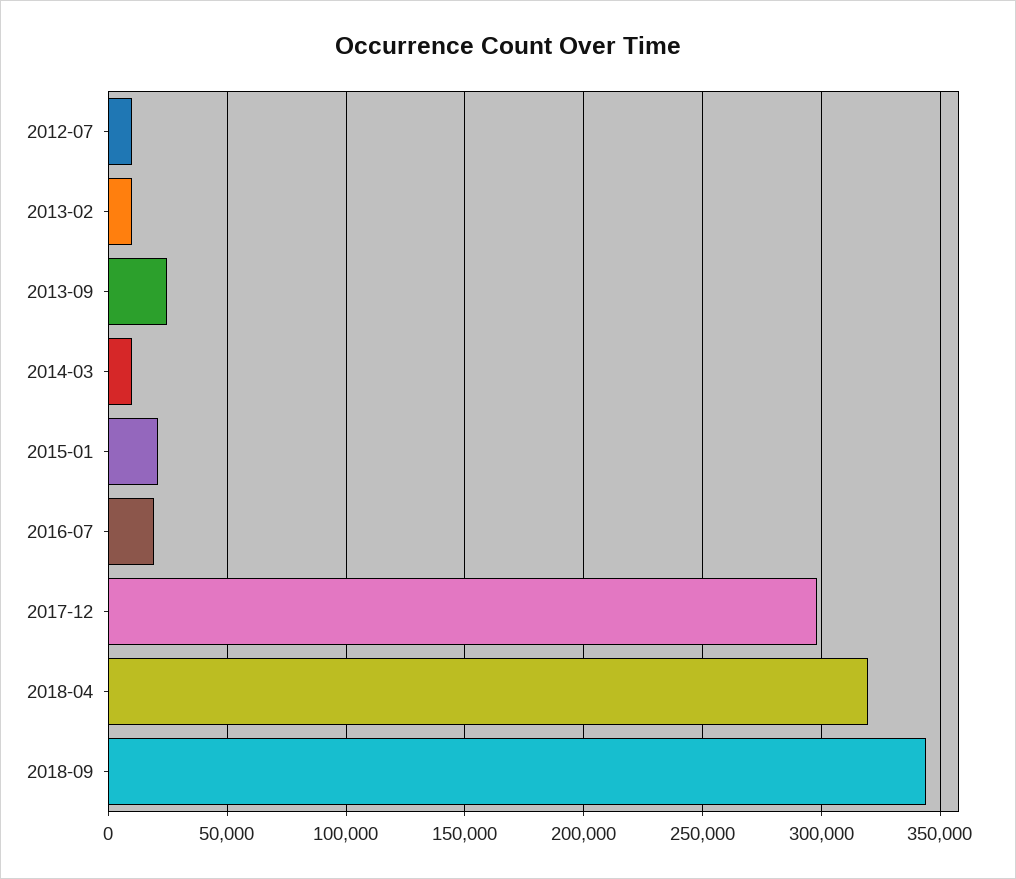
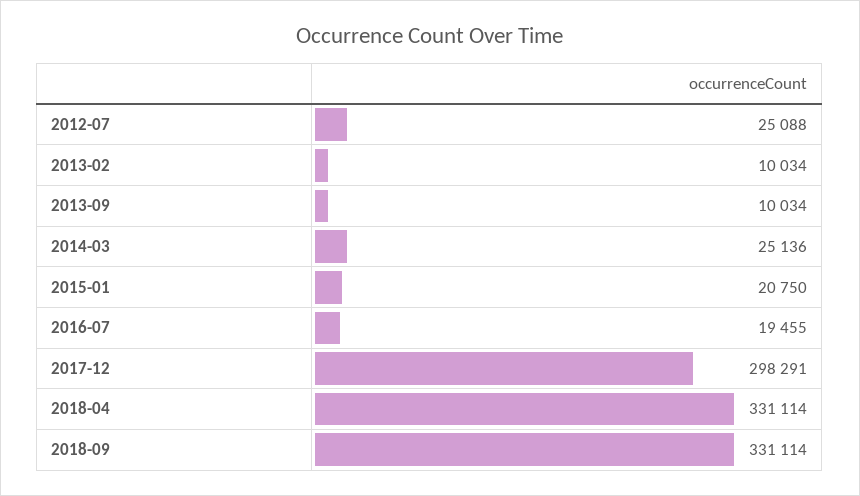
  {
-   "2012-07": 10000,
+   "2012-07": 25088,
    "2013-02": 10034,
-   "2013-09": 25000,
+   "2013-09": 10034,
-   "2014-03": 10000,
+   "2014-03": 25136,
    "2015-01": 20750,
    "2016-07": 19455,
    "2017-12": 298291,
-   "2018-04": 320000,
+   "2018-04": 331114,
-   "2018-09": 345000
+   "2018-09": 331114
  }

